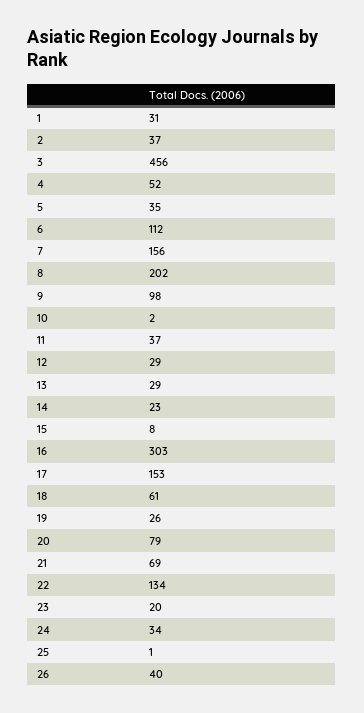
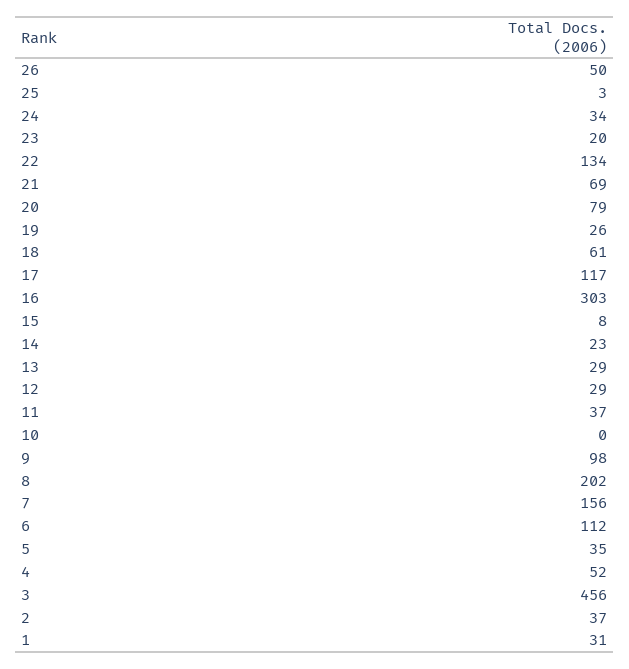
  {
    "1": 31,
    "2": 37,
    "3": 456,
    "4": 52,
    "5": 35,
    "6": 112,
    "7": 156,
    "8": 202,
    "9": 98,
-   "10": 2,
+   "10": 0,
    "11": 37,
    "12": 29,
    "13": 29,
    "14": 23,
    "15": 8,
    "16": 303,
-   "17": 153,
+   "17": 117,
    "18": 61,
    "19": 26,
    "20": 79,
    "21": 69,
    "22": 134,
    "23": 20,
    "24": 34,
-   "25": 1,
+   "25": 3,
-   "26": 40
+   "26": 50
  }

